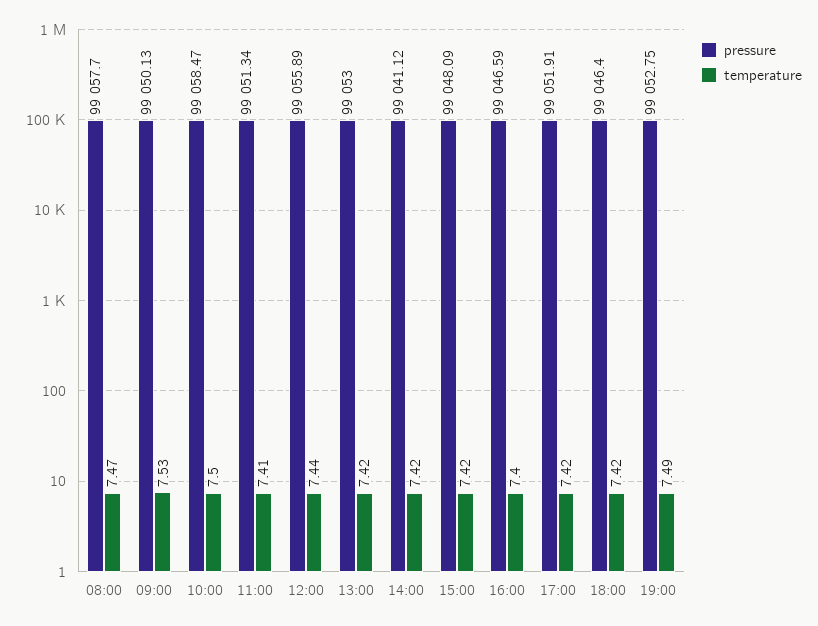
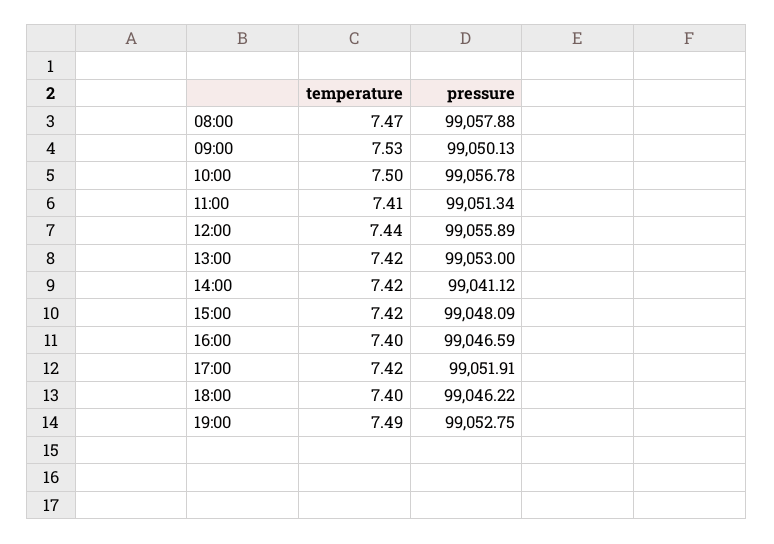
  {
    "pressure": {
-     "08:00": 99057.7,
+     "08:00": 99057.88,
      "09:00": 99050.13,
-     "10:00": 99058.47,
+     "10:00": 99056.78,
      "11:00": 99051.34,
      "12:00": 99055.89,
      "13:00": 99053,
      "14:00": 99041.12,
      "15:00": 99048.09,
      "16:00": 99046.59,
      "17:00": 99051.91,
-     "18:00": 99046.4,
+     "18:00": 99046.22,
      "19:00": 99052.75
    },
    "temperature": {
      "08:00": 7.47,
      "09:00": 7.53,
      "10:00": 7.5,
      "11:00": 7.41,
      "12:00": 7.44,
      "13:00": 7.42,
      "14:00": 7.42,
      "15:00": 7.42,
      "16:00": 7.4,
      "17:00": 7.42,
-     "18:00": 7.42,
+     "18:00": 7.4,
      "19:00": 7.49
    }
  }

